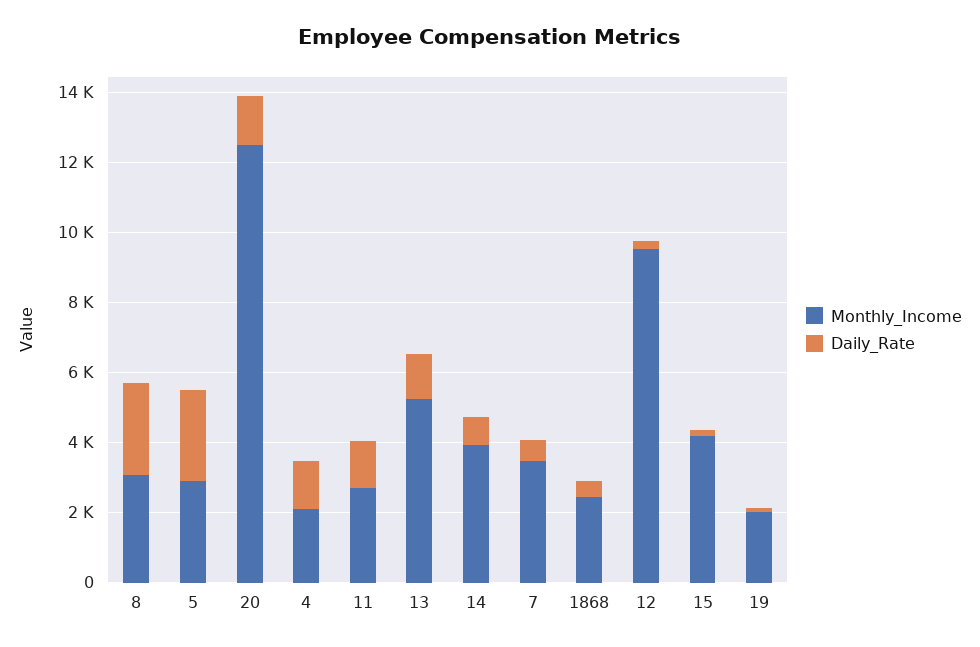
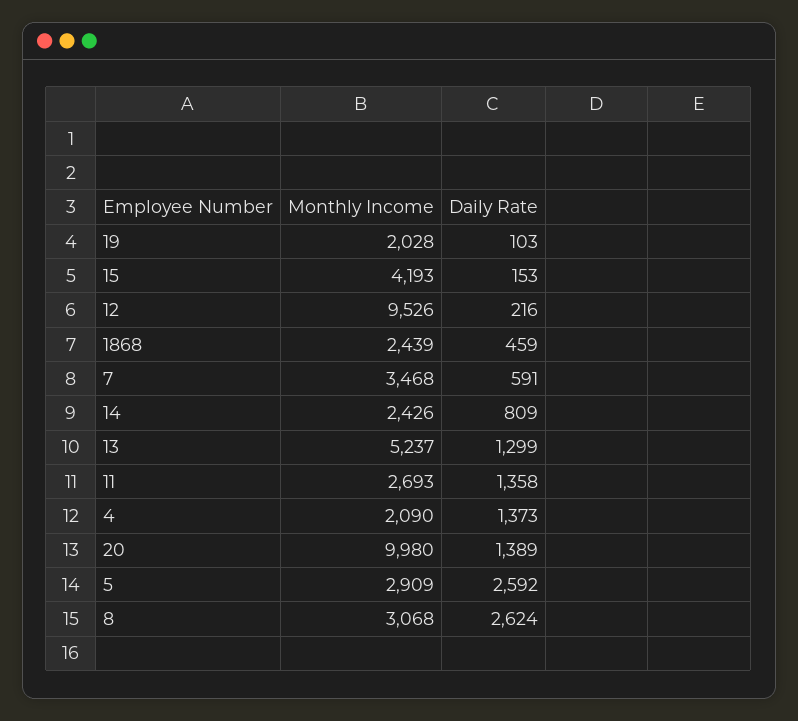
  {
    "Monthly_Income": {
      "8": 3068,
      "5": 2909,
-     "20": 12500,
+     "20": 9980,
      "4": 2090,
      "11": 2693,
      "13": 5237,
-     "14": 4000,
+     "14": 2426,
      "7": 3468,
      "1868": 2439,
      "12": 9526,
      "15": 4193,
      "19": 2028
    },
    "Daily_Rate": {
      "8": 2624,
      "5": 2592,
      "20": 1389,
      "4": 1373,
      "11": 1358,
      "13": 1299,
      "14": 809,
      "7": 591,
      "1868": 459,
      "12": 216,
      "15": 153,
      "19": 103
    }
  }

